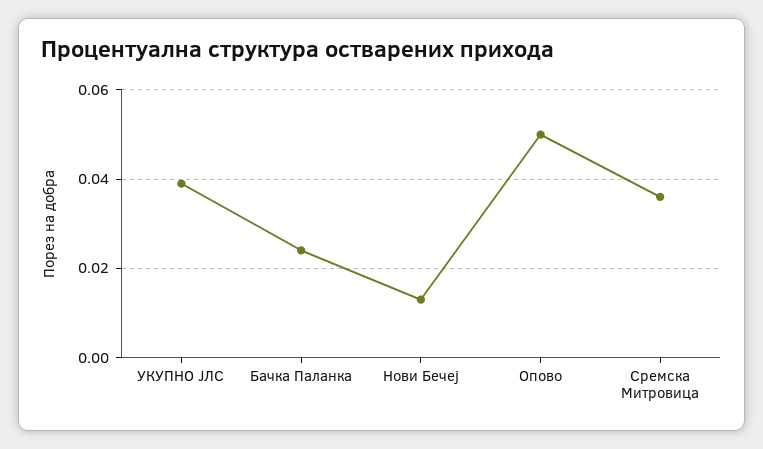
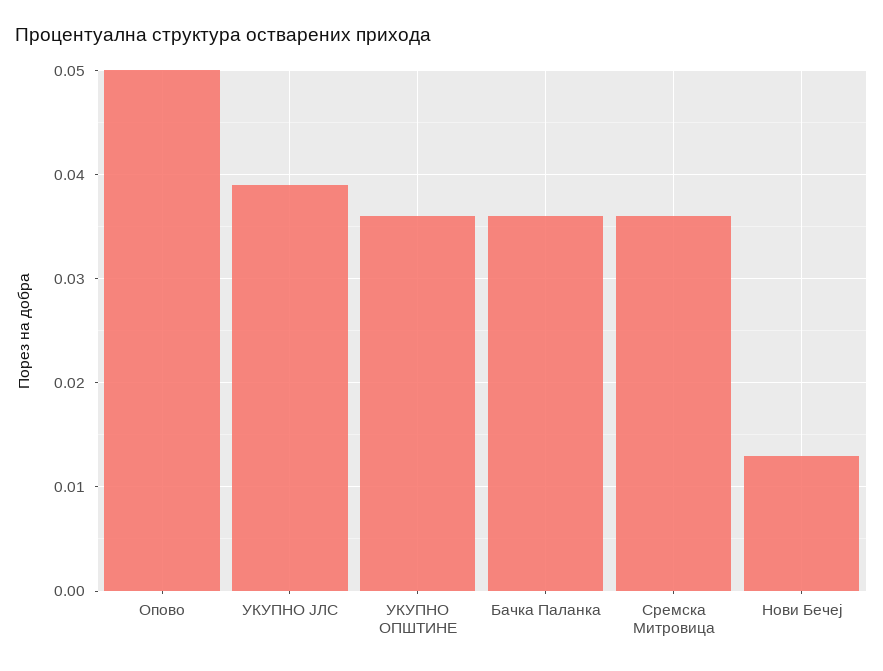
  {
    "УКУПНО ЈЛС": 0.039,
-   "Бачка Паланка": 0.025,
+   "Бачка Паланка": 0.036,
    "Нови Бечеј": 0.013,
    "Опово": 0.05,
-   "Сремска Митровица": 0.036
+   "Сремска Митровица": 0.036,
+   "УКУПНО ОПШТИНЕ": 0.036
  }

